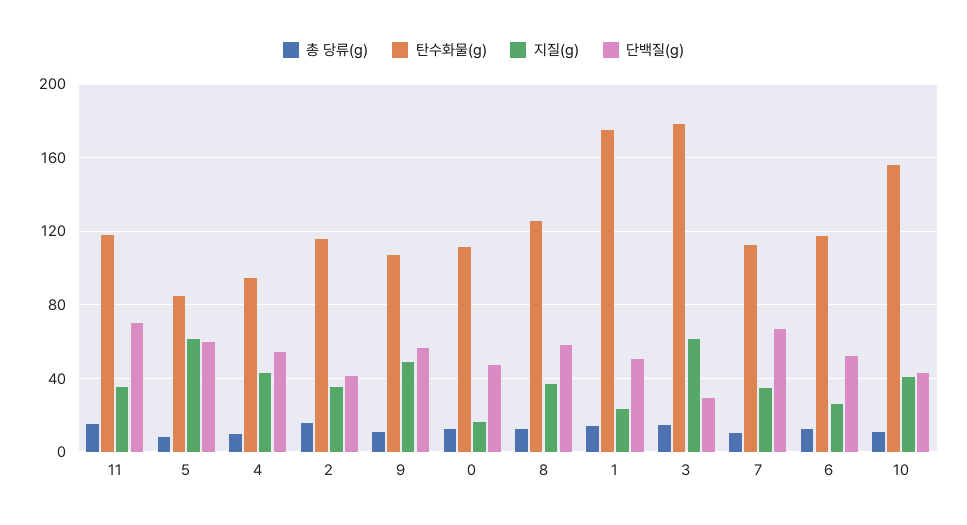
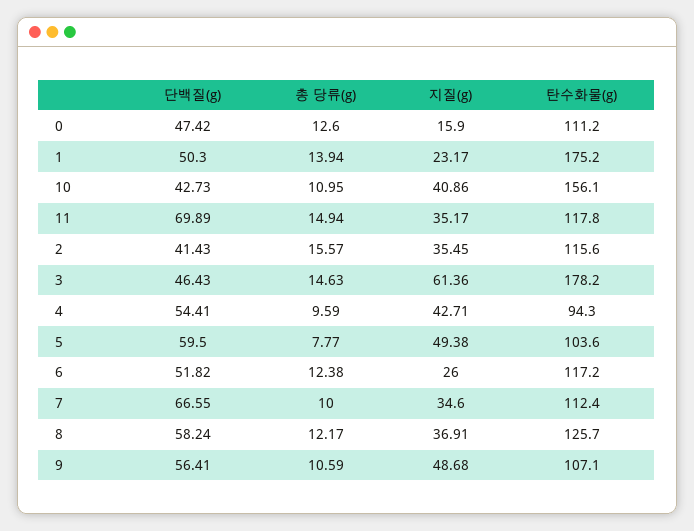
  {
    "총 당류(g)": {
      "11": 14.94,
      "5": 7.77,
      "4": 9.59,
      "2": 15.57,
      "9": 10.59,
      "0": 12.6,
      "8": 12.17,
      "1": 13.94,
      "3": 14.63,
      "7": 10,
      "6": 12.38,
      "10": 10.95
    },
    "탄수화물(g)": {
      "11": 117.8,
-     "5": 85,
+     "5": 103.6,
      "4": 94.3,
      "2": 115.6,
      "9": 107.1,
      "0": 111.2,
      "8": 125.7,
      "1": 175.2,
      "3": 178.2,
      "7": 112.4,
      "6": 117.2,
      "10": 156.1
    },
    "지질(g)": {
      "11": 35.17,
-     "5": 60,
+     "5": 49.38,
      "4": 42.71,
      "2": 35.45,
      "9": 48.68,
      "0": 15.9,
      "8": 36.91,
      "1": 23.17,
      "3": 61.36,
      "7": 34.6,
      "6": 26,
      "10": 40.86
    },
    "단백질(g)": {
      "11": 69.89,
      "5": 59.5,
      "4": 54.41,
      "2": 41.43,
      "9": 56.41,
      "0": 47.42,
      "8": 58.24,
      "1": 50.3,
-     "3": 30,
+     "3": 46.43,
      "7": 66.55,
      "6": 51.82,
      "10": 42.73
    }
  }

